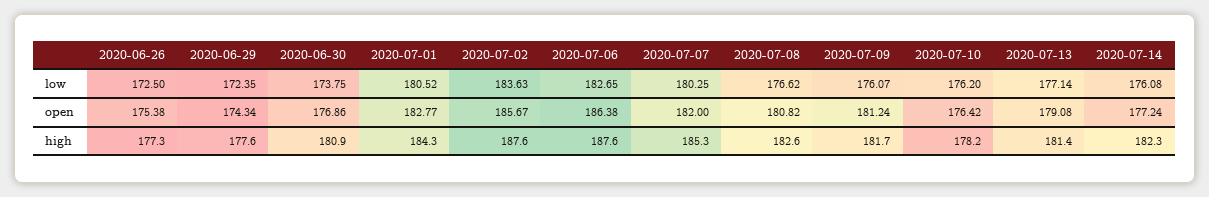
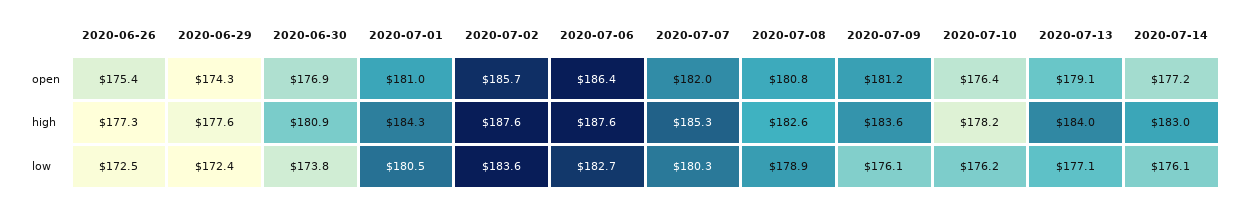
  {
    "2020-06-26": {
      "low": 172.5,
      "open": 175.38,
      "high": 177.3
    },
    "2020-06-29": {
      "low": 172.35,
      "open": 174.34,
      "high": 177.6
    },
    "2020-06-30": {
      "low": 173.75,
      "open": 176.86,
      "high": 180.9
    },
    "2020-07-01": {
      "low": 180.52,
-     "open": 182.77,
+     "open": 181,
      "high": 184.3
    },
    "2020-07-02": {
      "low": 183.63,
      "open": 185.67,
      "high": 187.6
    },
    "2020-07-06": {
      "low": 182.65,
      "open": 186.38,
      "high": 187.6
    },
    "2020-07-07": {
      "low": 180.25,
      "open": 182,
      "high": 185.3
    },
    "2020-07-08": {
-     "low": 176.62,
+     "low": 178.9,
      "open": 180.82,
      "high": 182.6
    },
    "2020-07-09": {
      "low": 176.07,
      "open": 181.24,
-     "high": 181.7
+     "high": 183.6
    },
    "2020-07-10": {
      "low": 176.2,
      "open": 176.42,
      "high": 178.2
    },
    "2020-07-13": {
      "low": 177.14,
      "open": 179.08,
-     "high": 181.4
+     "high": 184
    },
    "2020-07-14": {
      "low": 176.08,
      "open": 177.24,
-     "high": 182.3
+     "high": 183
    }
  }

